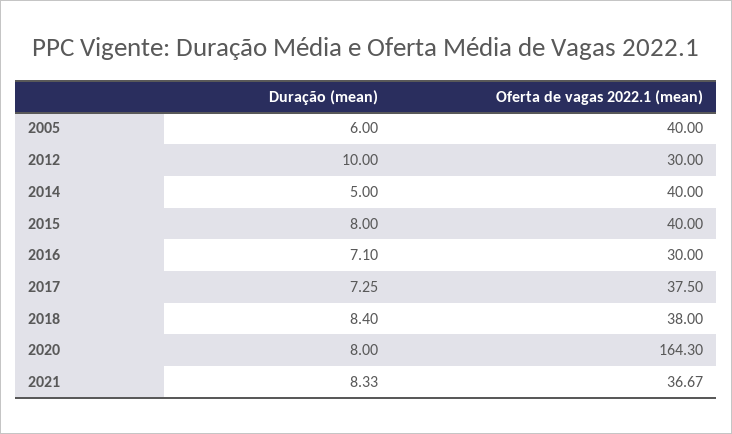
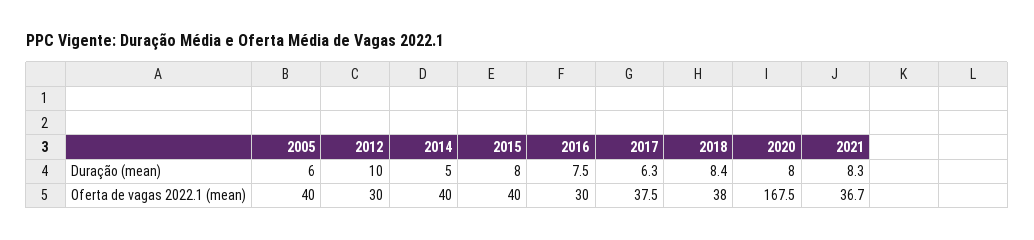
  {
    "Duração (mean)": {
      "2005": 6,
      "2012": 10,
      "2014": 5,
      "2015": 8,
-     "2016": 7.1,
+     "2016": 7.5,
-     "2017": 7.25,
+     "2017": 6.3,
      "2018": 8.4,
      "2020": 8,
      "2021": 8.33
    },
    "Oferta de vagas 2022.1 (mean)": {
      "2005": 40,
      "2012": 30,
      "2014": 40,
      "2015": 40,
      "2016": 30,
      "2017": 37.5,
      "2018": 38,
-     "2020": 164.3,
+     "2020": 167.5,
      "2021": 36.67
    }
  }

